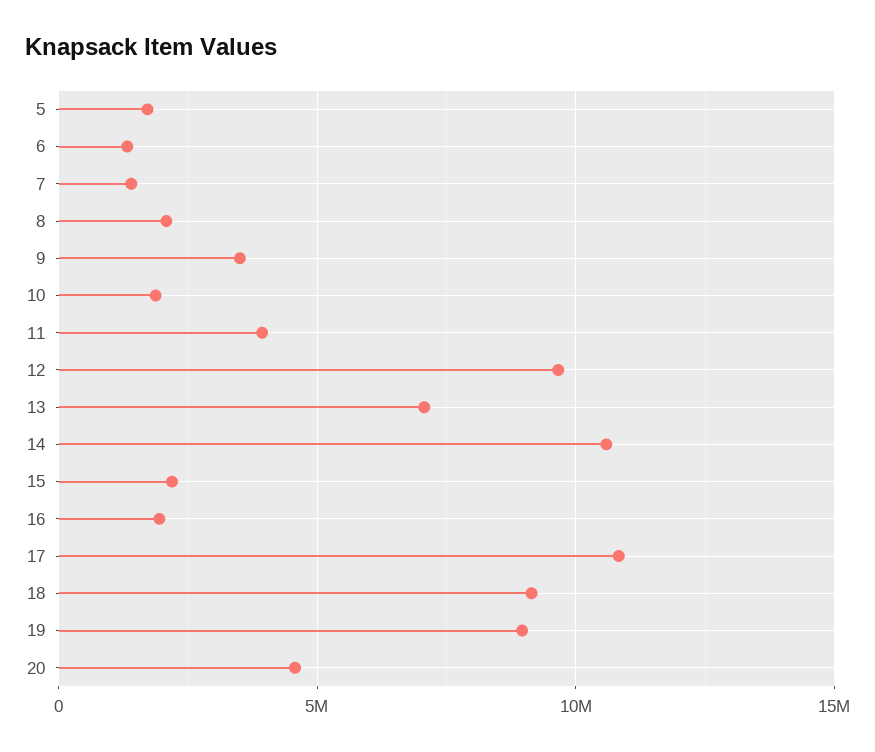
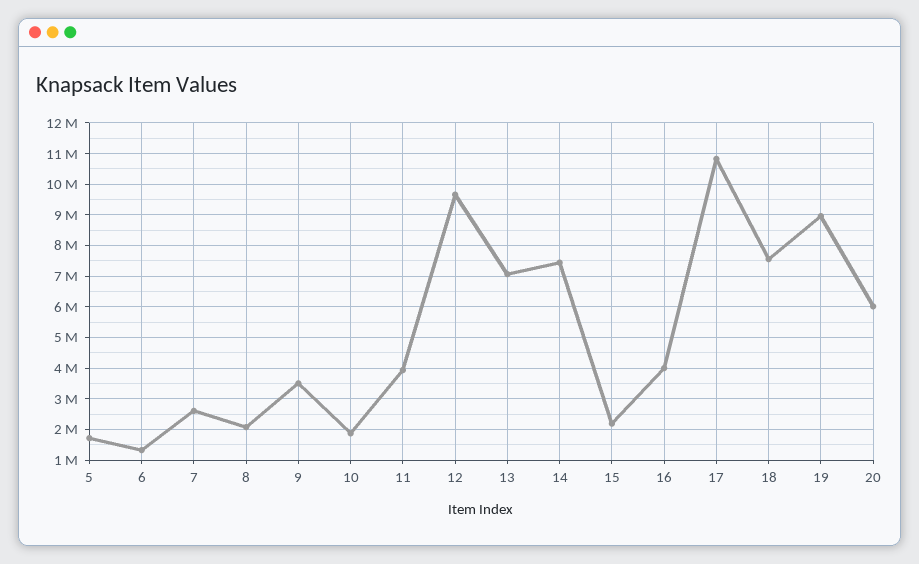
  {
    "5": 1800000,
    "6": 1400000,
-   "7": 1500000,
+   "7": 2600000,
    "8": 2000000,
    "9": 3600000,
    "10": 1800000,
    "11": 4000000,
    "12": 9600000,
    "13": 7000000,
-   "14": 10500000,
+   "14": 7400000,
    "15": 2200000,
-   "16": 2000000,
+   "16": 4000000,
    "17": 10800000,
-   "18": 9000000,
+   "18": 7600000,
    "19": 9000000,
-   "20": 4500000
+   "20": 6000000
  }

